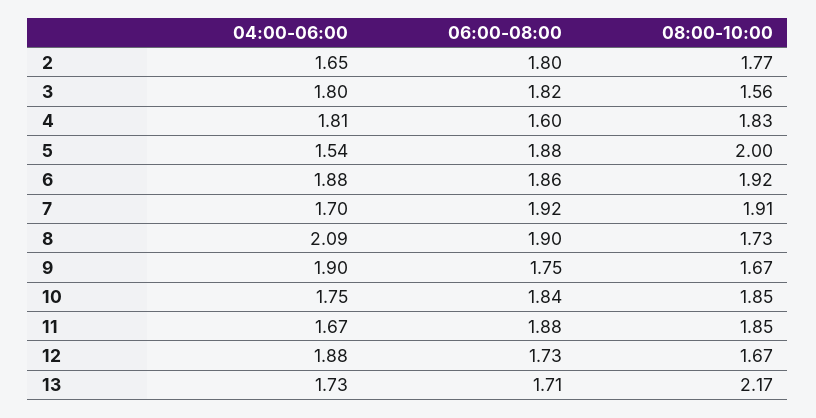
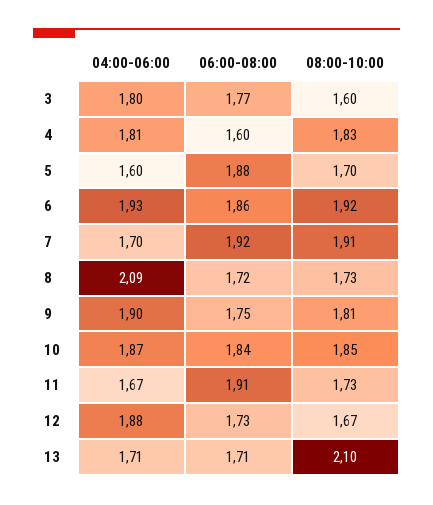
  {
    "04:00-06:00": {
-     "2": 1.65,
      "3": 1.8,
      "4": 1.81,
-     "5": 1.54,
+     "5": 1.6,
-     "6": 1.88,
+     "6": 1.93,
      "7": 1.7,
      "8": 2.09,
      "9": 1.9,
-     "10": 1.75,
+     "10": 1.87,
      "11": 1.67,
      "12": 1.88,
-     "13": 1.73
+     "13": 1.71
    },
    "06:00-08:00": {
-     "2": 1.8,
-     "3": 1.82,
+     "3": 1.77,
      "4": 1.6,
      "5": 1.88,
      "6": 1.86,
      "7": 1.92,
-     "8": 1.9,
+     "8": 1.72,
      "9": 1.75,
      "10": 1.84,
-     "11": 1.88,
+     "11": 1.91,
      "12": 1.73,
      "13": 1.71
    },
    "08:00-10:00": {
-     "2": 1.77,
-     "3": 1.56,
+     "3": 1.6,
      "4": 1.83,
-     "5": 2,
+     "5": 1.7,
      "6": 1.92,
      "7": 1.91,
      "8": 1.73,
-     "9": 1.67,
+     "9": 1.81,
      "10": 1.85,
-     "11": 1.85,
+     "11": 1.73,
      "12": 1.67,
-     "13": 2.17
+     "13": 2.1
    }
  }

